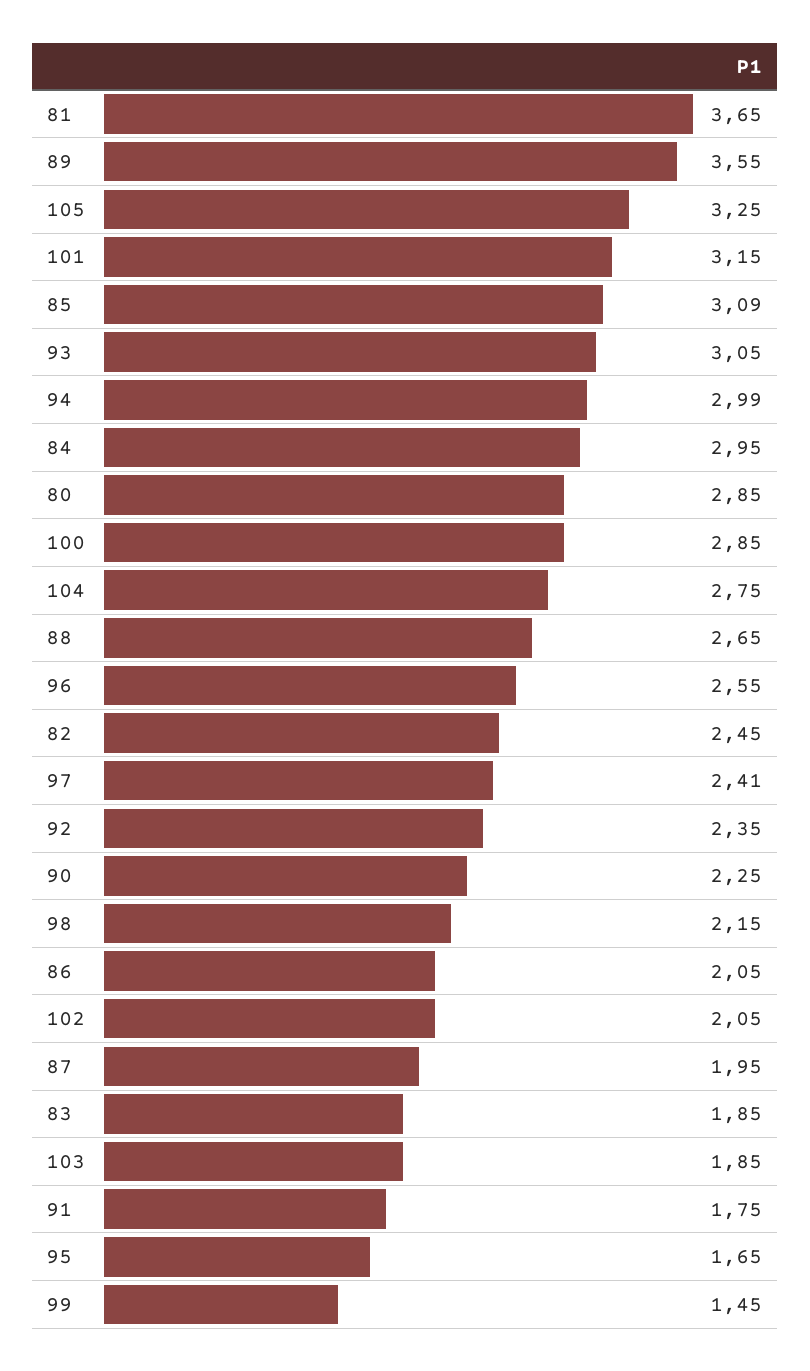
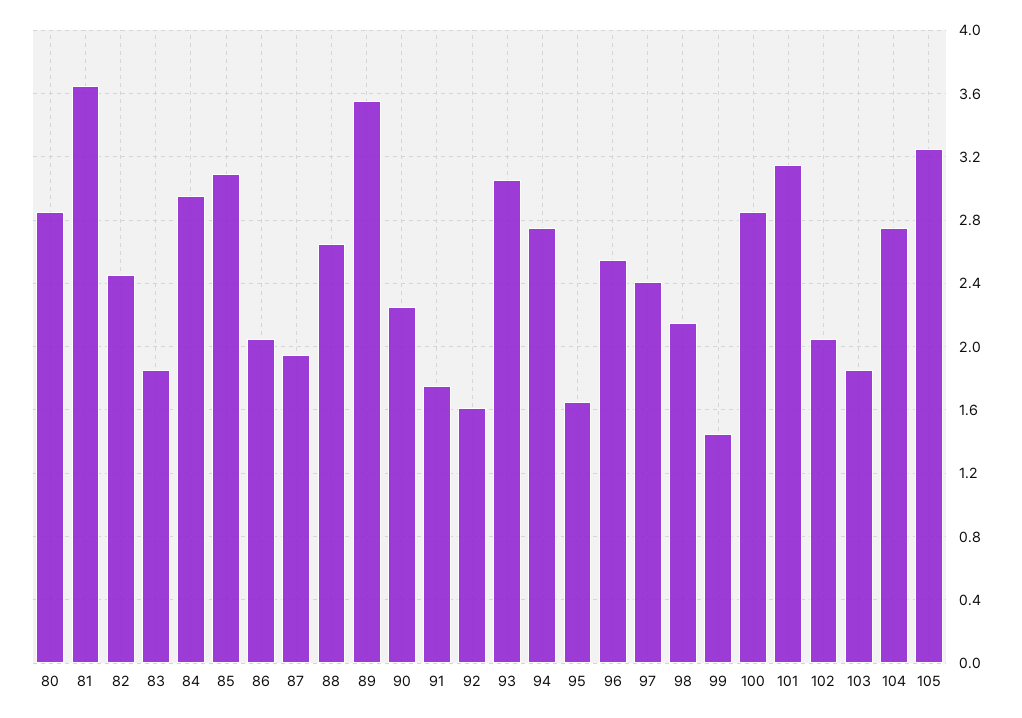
  {
    "81": 3.65,
    "89": 3.55,
    "105": 3.25,
    "101": 3.15,
    "85": 3.09,
    "93": 3.05,
-   "94": 2.99,
+   "94": 2.75,
    "84": 2.95,
    "80": 2.85,
    "100": 2.85,
    "104": 2.75,
    "88": 2.65,
    "96": 2.55,
    "82": 2.45,
    "97": 2.41,
-   "92": 2.35,
+   "92": 1.6,
    "90": 2.25,
    "98": 2.15,
    "86": 2.05,
    "102": 2.05,
    "87": 1.95,
    "83": 1.85,
    "103": 1.85,
    "91": 1.75,
    "95": 1.65,
    "99": 1.45
  }

